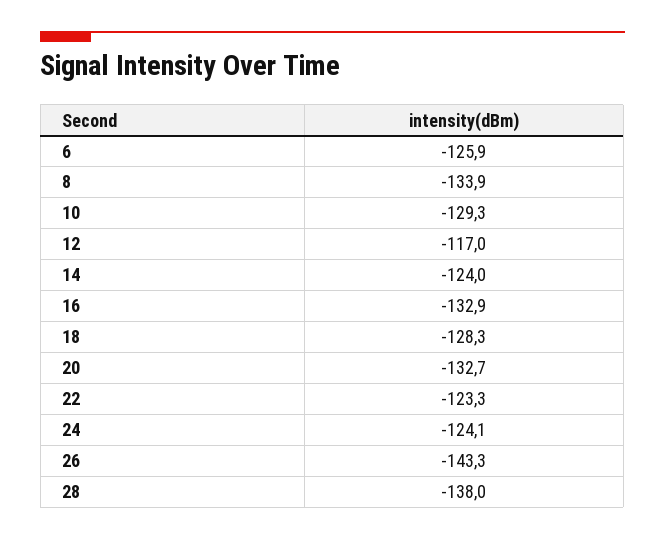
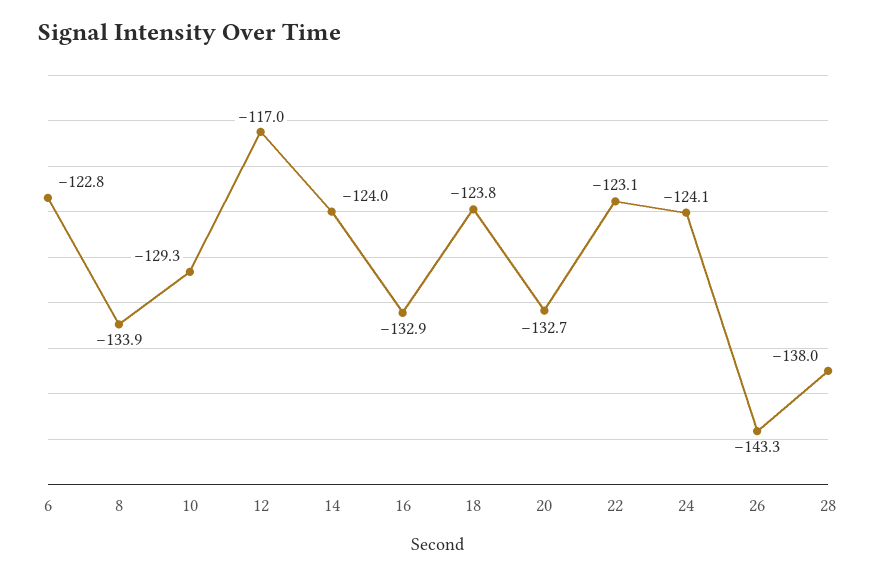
  {
-   "6": -125.9,
+   "6": -122.8,
    "8": -133.9,
    "10": -129.3,
    "12": -117,
    "14": -124,
    "16": -132.9,
-   "18": -128.3,
+   "18": -123.8,
    "20": -132.7,
-   "22": -123.3,
+   "22": -123.1,
    "24": -124.1,
    "26": -143.3,
    "28": -138
  }

